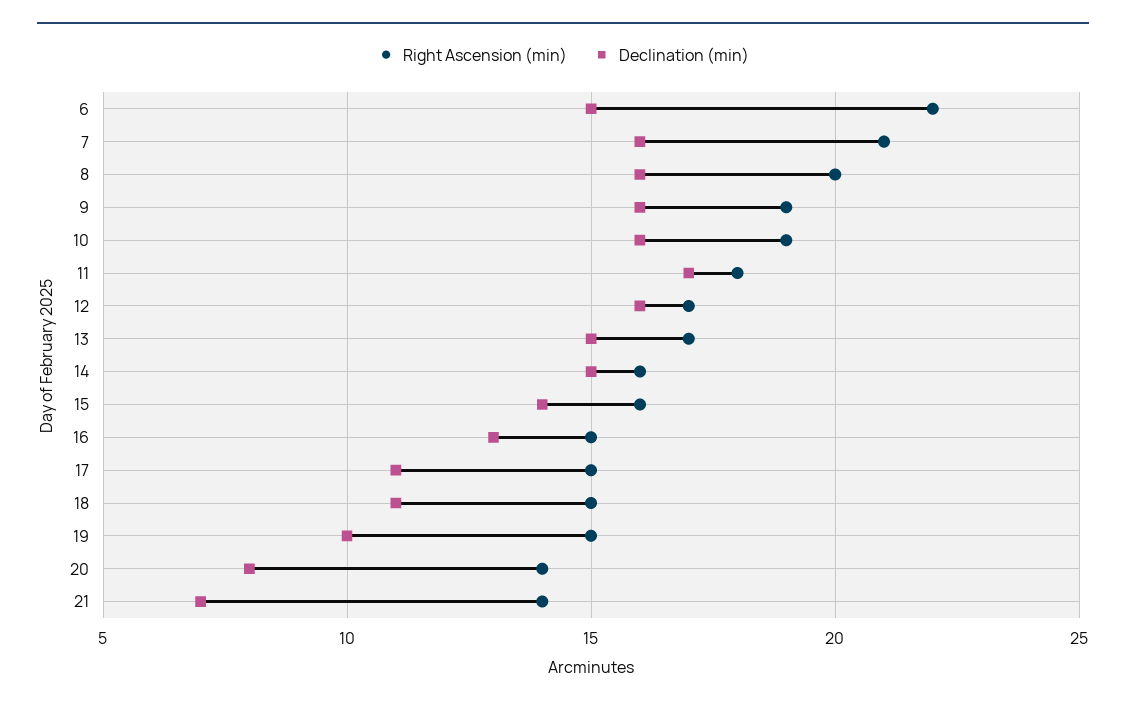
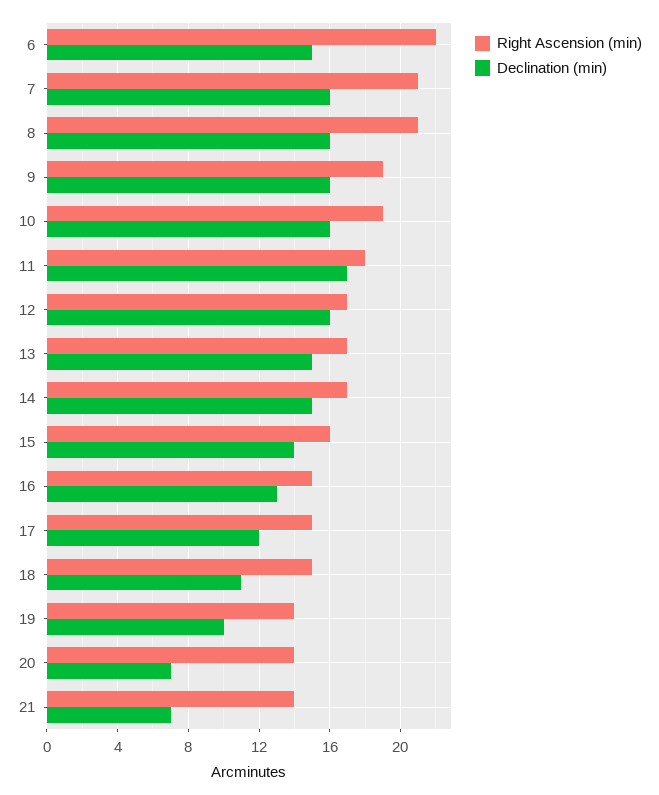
  {
    "Right Ascension (min)": {
      "6": 22,
      "7": 21,
-     "8": 20,
+     "8": 21,
      "9": 19,
      "10": 19,
      "11": 18,
      "12": 17,
      "13": 17,
-     "14": 16,
+     "14": 17,
      "15": 16,
      "16": 15,
      "17": 15,
      "18": 15,
-     "19": 15,
+     "19": 14,
      "20": 14,
      "21": 14
    },
    "Declination (min)": {
      "6": 15,
      "7": 16,
      "8": 16,
      "9": 16,
      "10": 16,
      "11": 17,
      "12": 16,
      "13": 15,
      "14": 15,
      "15": 14,
      "16": 13,
-     "17": 11,
+     "17": 12,
      "18": 11,
      "19": 10,
-     "20": 8,
+     "20": 7,
      "21": 7
    }
  }

